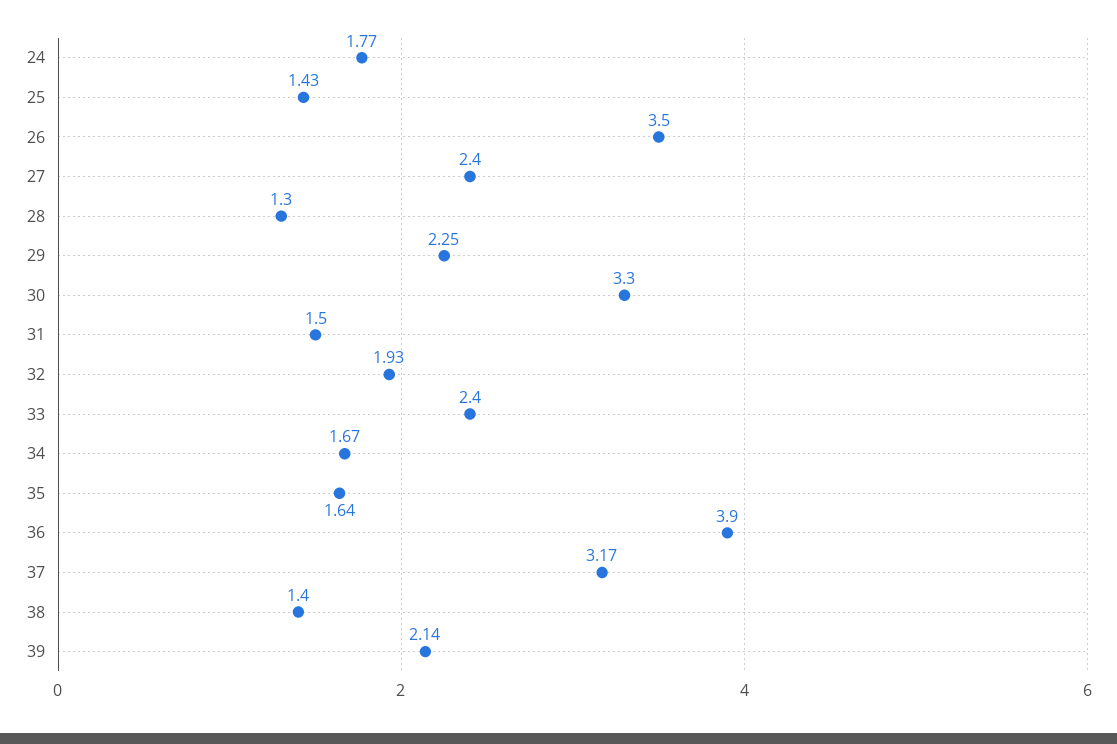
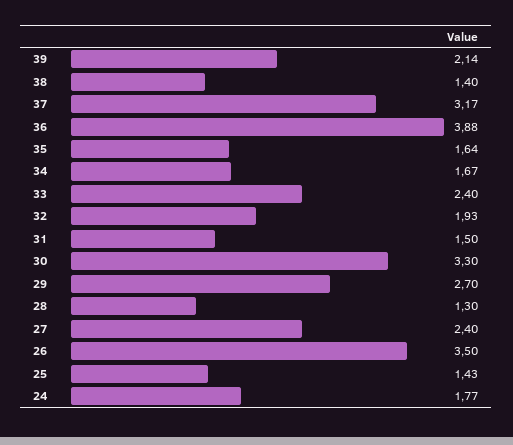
  {
    "24": 1.77,
    "25": 1.43,
    "26": 3.5,
    "27": 2.4,
    "28": 1.3,
-   "29": 2.25,
+   "29": 2.7,
    "30": 3.3,
    "31": 1.5,
    "32": 1.93,
    "33": 2.4,
    "34": 1.67,
    "35": 1.64,
-   "36": 3.9,
+   "36": 3.88,
    "37": 3.17,
    "38": 1.4,
    "39": 2.14
  }

